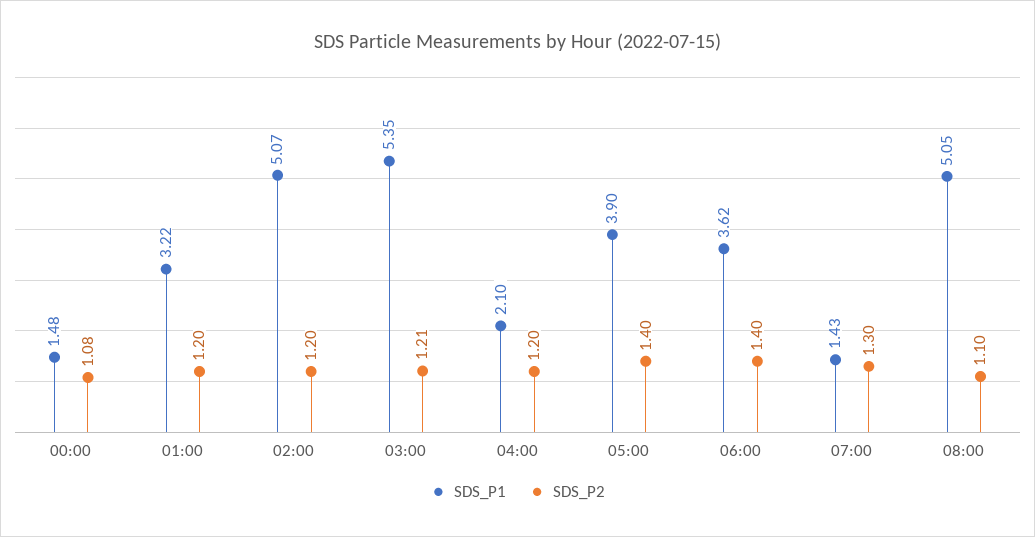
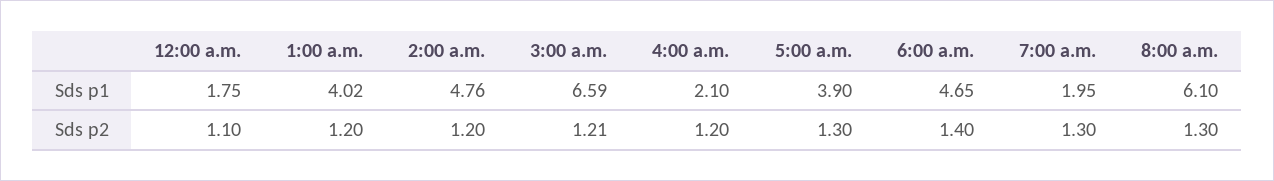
  {
    "SDS_P1": {
-     "00:00": 1.48,
+     "00:00": 1.75,
-     "01:00": 3.22,
+     "01:00": 4.02,
-     "02:00": 5.07,
+     "02:00": 4.76,
-     "03:00": 5.35,
+     "03:00": 6.59,
      "04:00": 2.1,
      "05:00": 3.9,
-     "06:00": 3.62,
+     "06:00": 4.65,
-     "07:00": 1.43,
+     "07:00": 1.95,
-     "08:00": 5.05
+     "08:00": 6.1
    },
    "SDS_P2": {
-     "00:00": 1.08,
+     "00:00": 1.1,
      "01:00": 1.2,
      "02:00": 1.2,
      "03:00": 1.21,
      "04:00": 1.2,
-     "05:00": 1.4,
+     "05:00": 1.3,
      "06:00": 1.4,
      "07:00": 1.3,
-     "08:00": 1.1
+     "08:00": 1.3
    }
  }

